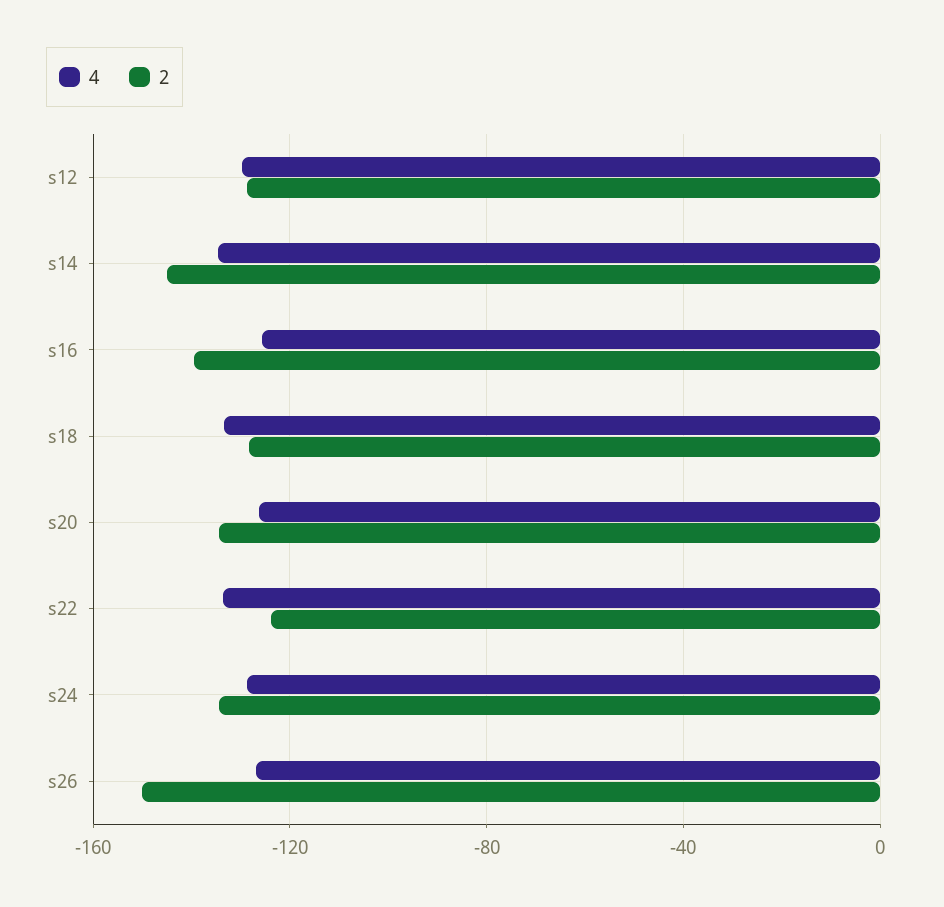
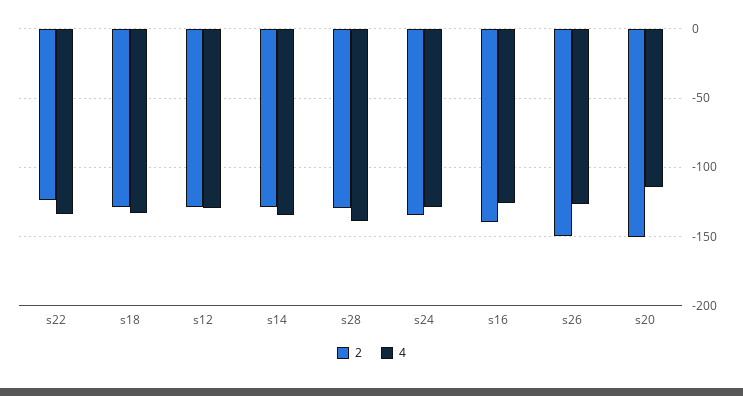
  {
    "4": {
      "s12": -130,
      "s14": -135,
      "s16": -125,
      "s18": -135,
-     "s20": -125,
+     "s20": -115,
      "s22": -135,
      "s24": -130,
-     "s26": -125
+     "s26": -125,
+     "s28": -140
    },
    "2": {
      "s12": -130,
-     "s14": -145,
+     "s14": -130,
      "s16": -140,
      "s18": -130,
-     "s20": -135,
+     "s20": -150,
      "s22": -125,
      "s24": -135,
-     "s26": -150
+     "s26": -150,
+     "s28": -130
    }
  }

